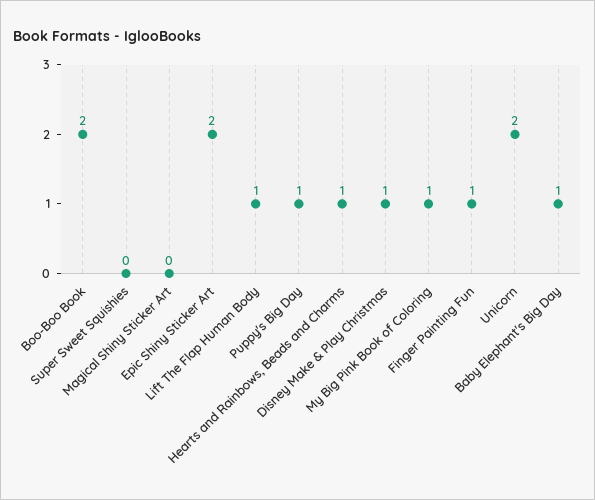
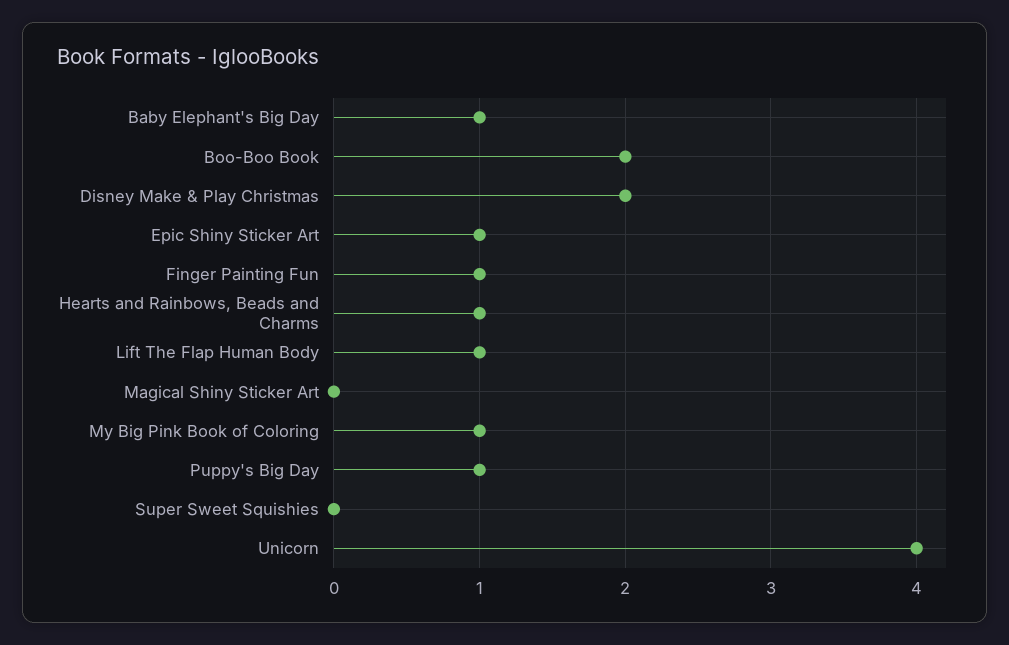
  {
    "Boo-Boo Book": 2,
    "Super Sweet Squishies": 0,
    "Magical Shiny Sticker Art": 0,
-   "Epic Shiny Sticker Art": 2,
+   "Epic Shiny Sticker Art": 1,
    "Lift The Flap Human Body": 1,
    "Puppy's Big Day": 1,
    "Hearts and Rainbows, Beads and Charms": 1,
-   "Disney Make & Play Christmas": 1,
+   "Disney Make & Play Christmas": 2,
    "My Big Pink Book of Coloring": 1,
    "Finger Painting Fun": 1,
-   "Unicorn": 2,
+   "Unicorn": 4,
    "Baby Elephant's Big Day": 1
  }

